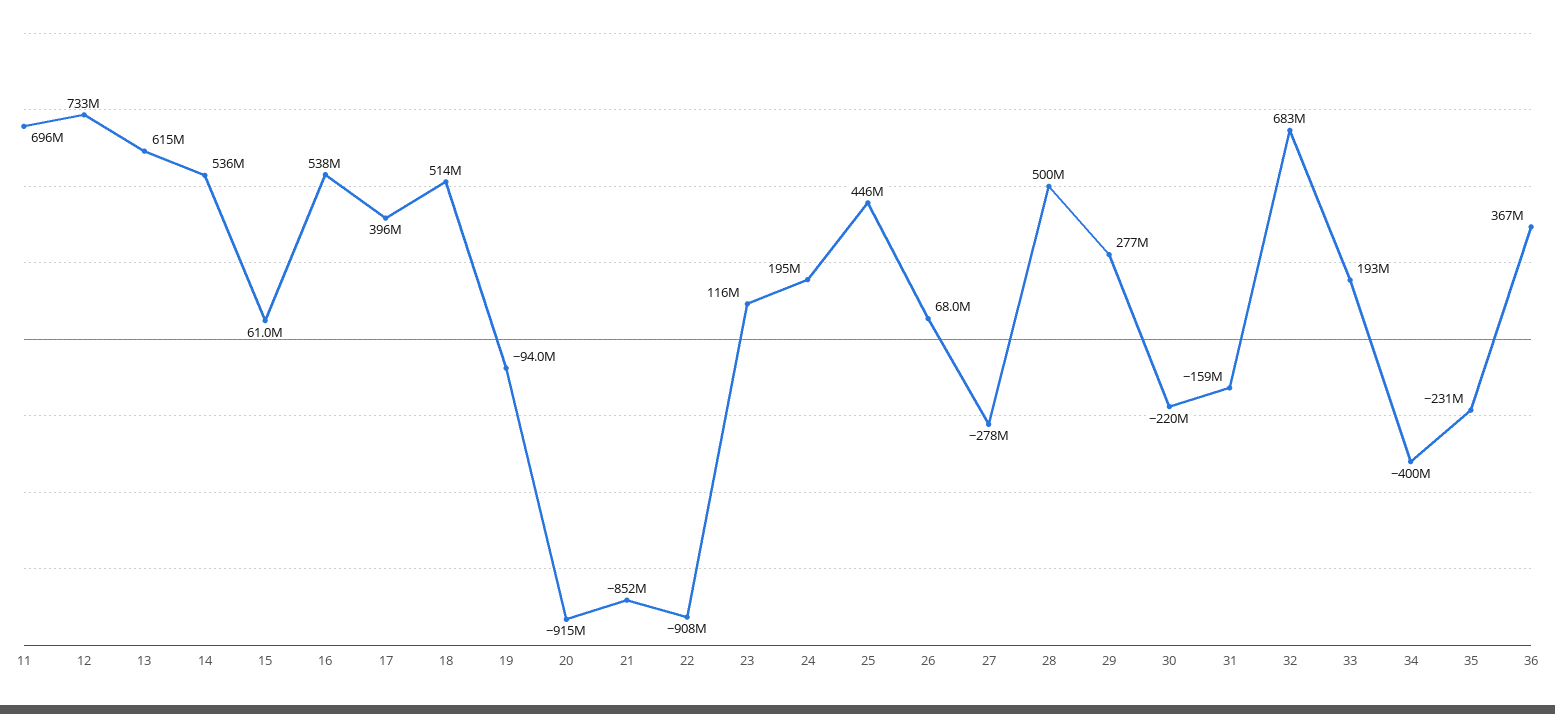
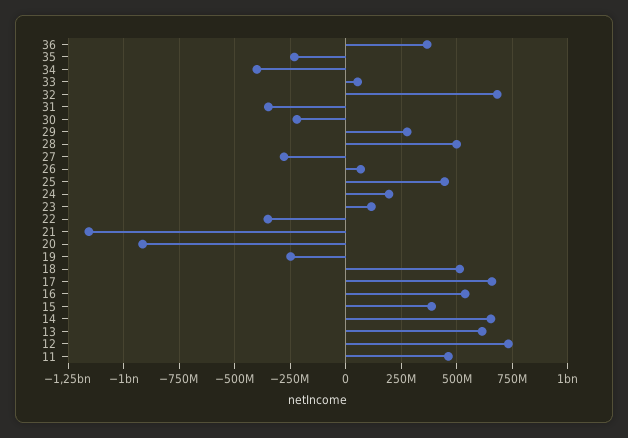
  {
-   "11": 696000000,
+   "11": 450000000,
    "12": 733000000,
    "13": 615000000,
-   "14": 536000000,
+   "14": 650000000,
-   "15": 61000000,
+   "15": 400000000,
    "16": 538000000,
-   "17": 396000000,
+   "17": 650000000,
    "18": 514000000,
-   "19": -94000000,
+   "19": -250000000,
    "20": -915000000,
-   "21": -852000000,
+   "21": -1150000000,
-   "22": -908000000,
+   "22": -350000000,
    "23": 116000000,
    "24": 195000000,
    "25": 446000000,
    "26": 68000000,
    "27": -278000000,
    "28": 500000000,
    "29": 277000000,
    "30": -220000000,
-   "31": -159000000,
+   "31": -350000000,
    "32": 683000000,
-   "33": 193000000,
+   "33": 50000000,
    "34": -400000000,
    "35": -231000000,
    "36": 367000000
  }

